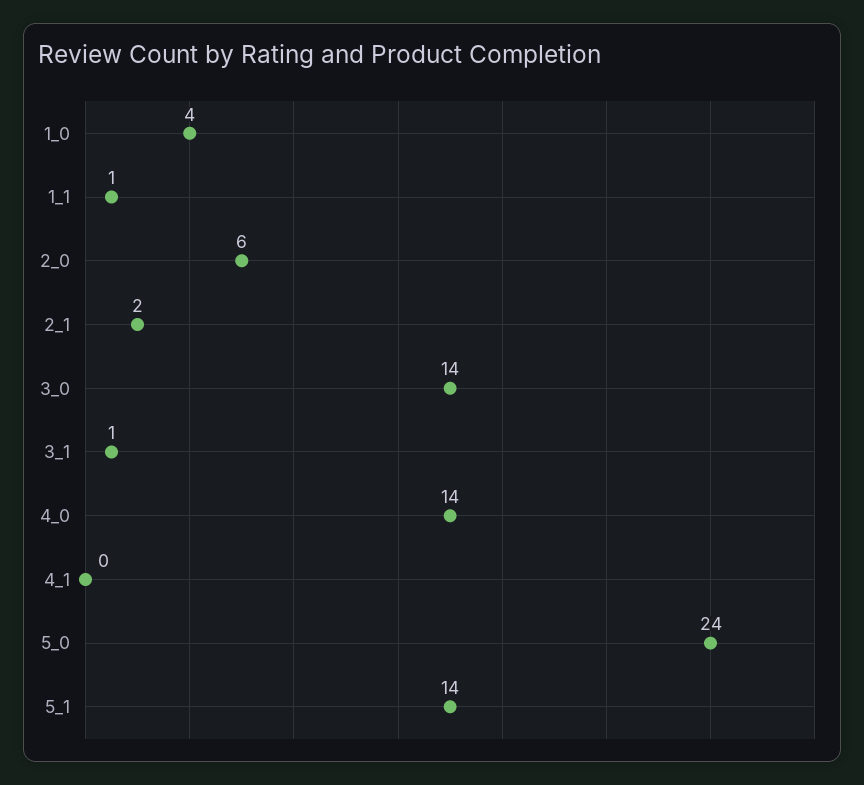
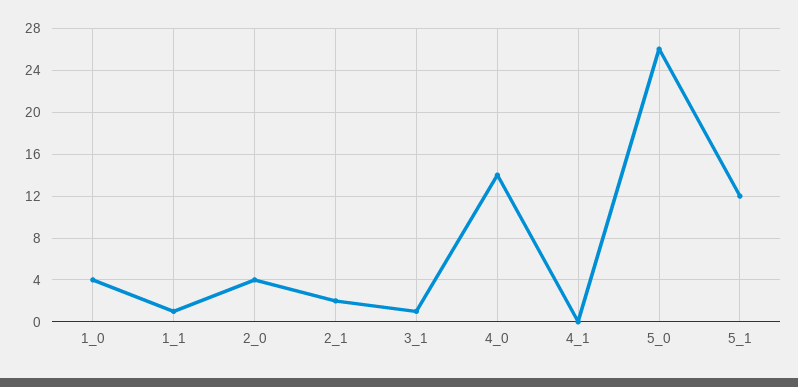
  {
    "1_0": 4,
    "1_1": 1,
-   "2_0": 6,
+   "2_0": 4,
    "2_1": 2,
-   "3_0": 14,
    "3_1": 1,
    "4_0": 14,
    "4_1": 0,
-   "5_0": 24,
+   "5_0": 26,
-   "5_1": 14
+   "5_1": 12
  }

